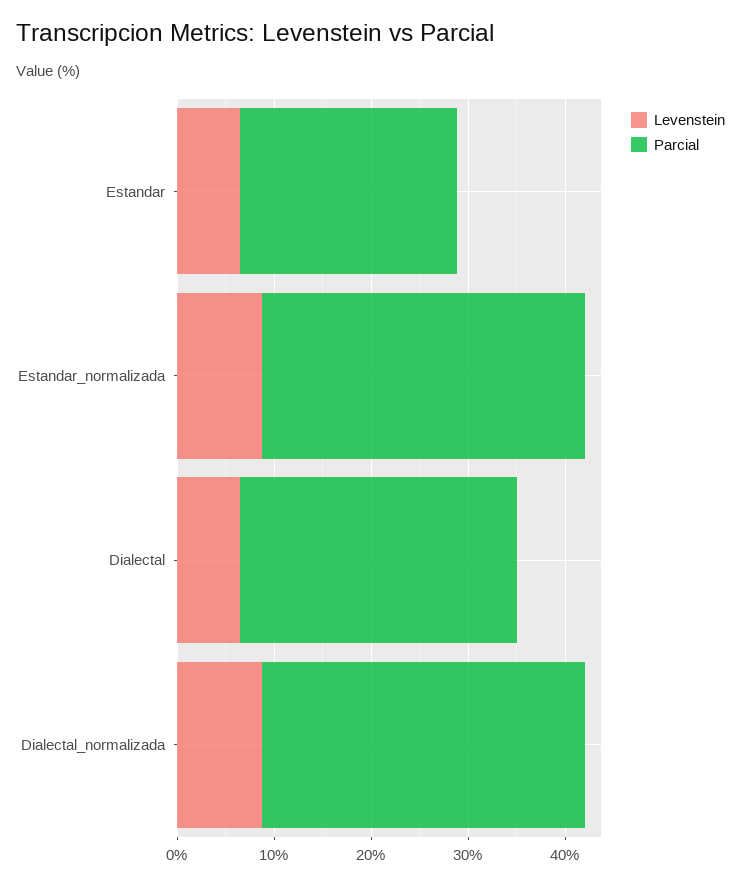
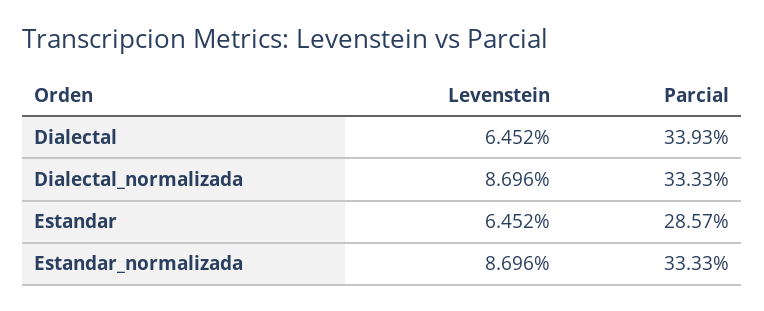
  {
    "Levenstein": {
      "Estandar": 6.452,
      "Estandar_normalizada": 8.696,
      "Dialectal": 6.452,
      "Dialectal_normalizada": 8.696
    },
    "Parcial": {
-     "Estandar": 22,
+     "Estandar": 28.57,
      "Estandar_normalizada": 33.33,
-     "Dialectal": 28,
+     "Dialectal": 33.93,
      "Dialectal_normalizada": 33.33
    }
  }

